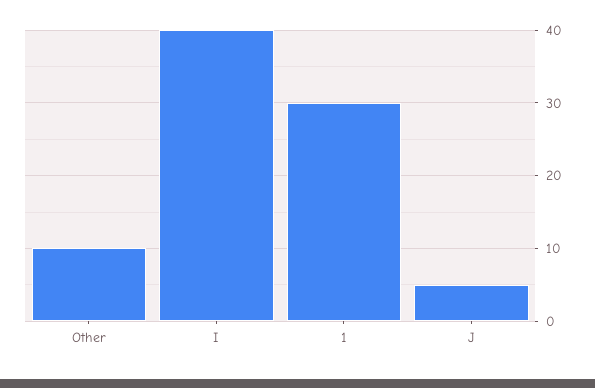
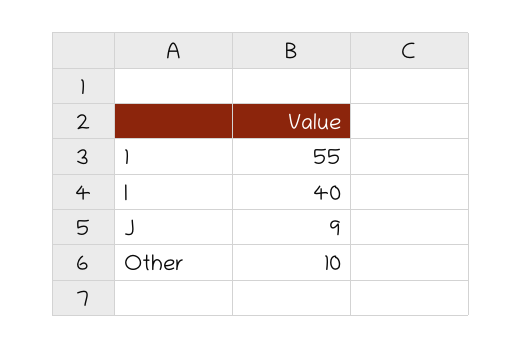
  {
    "Other": 10,
    "I": 40,
-   "1": 30,
+   "1": 55,
-   "J": 5
+   "J": 9
  }

